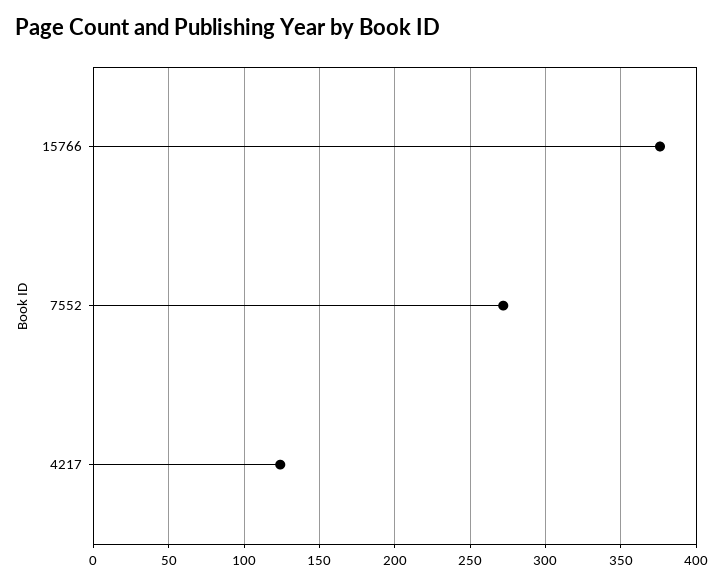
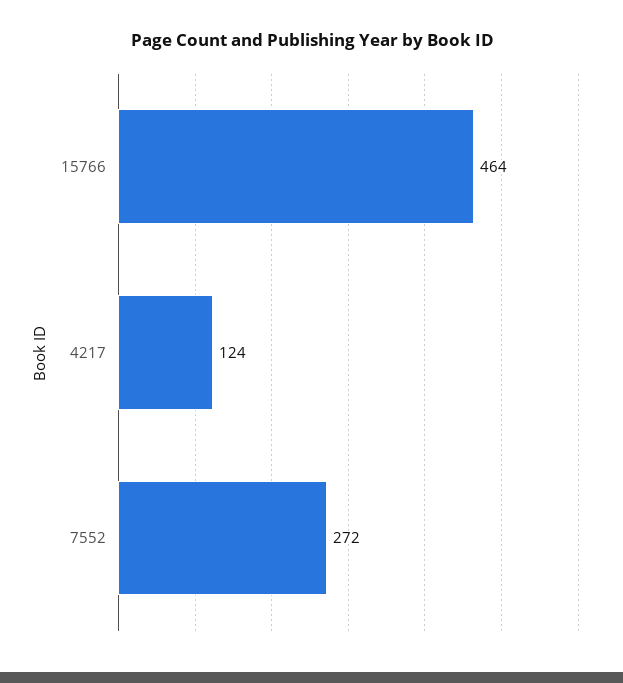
  {
-   "15766": 375,
+   "15766": 464,
    "7552": 272,
    "4217": 124
  }

